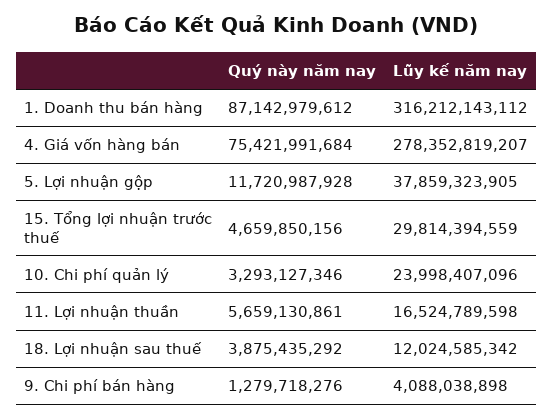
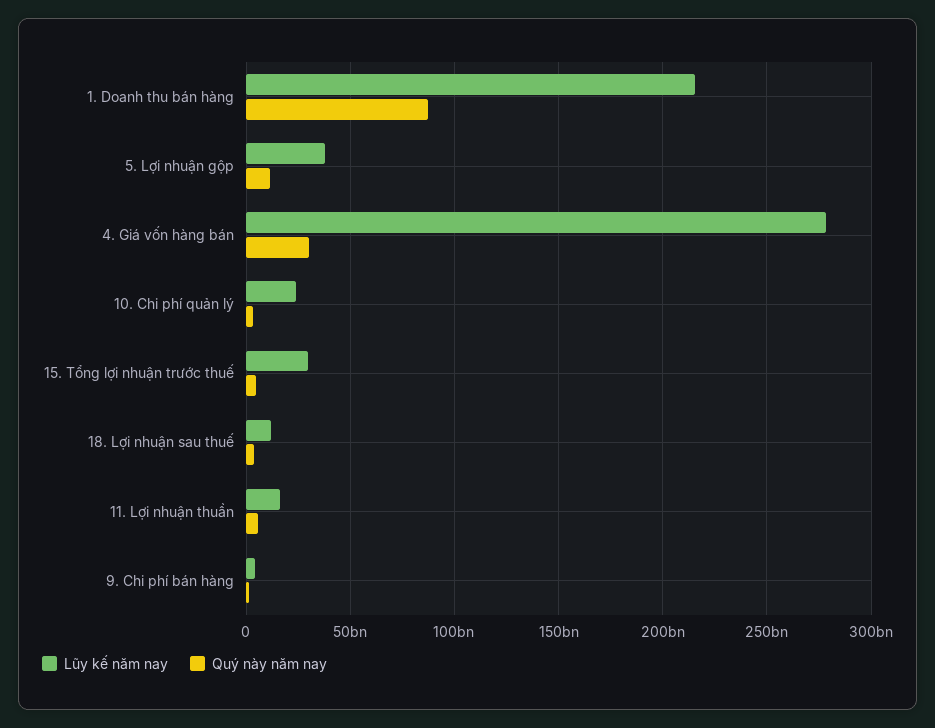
  {
    "Quý này năm nay": {
      "1. Doanh thu bán hàng": 87142979612,
-     "4. Giá vốn hàng bán": 75421991684,
+     "4. Giá vốn hàng bán": 30000000000,
      "5. Lợi nhuận gộp": 11720987928,
      "15. Tổng lợi nhuận trước thuế": 4659850156,
      "10. Chi phí quản lý": 3293127346,
      "11. Lợi nhuận thuần": 5659130861,
      "18. Lợi nhuận sau thuế": 3875435292,
      "9. Chi phí bán hàng": 1279718276
    },
    "Lũy kế năm nay": {
-     "1. Doanh thu bán hàng": 316212143112,
+     "1. Doanh thu bán hàng": 215000000000,
      "4. Giá vốn hàng bán": 278352819207,
      "5. Lợi nhuận gộp": 37859323905,
      "15. Tổng lợi nhuận trước thuế": 29814394559,
      "10. Chi phí quản lý": 23998407096,
      "11. Lợi nhuận thuần": 16524789598,
      "18. Lợi nhuận sau thuế": 12024585342,
      "9. Chi phí bán hàng": 4088038898
    }
  }

